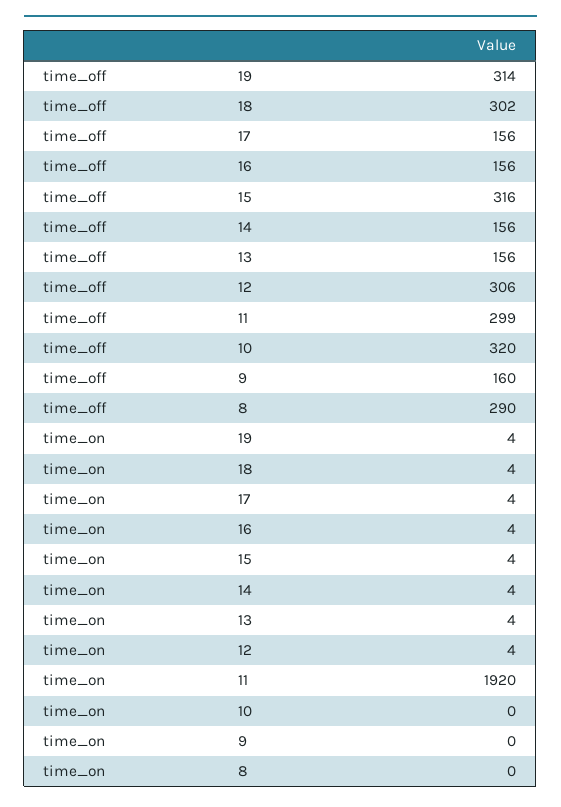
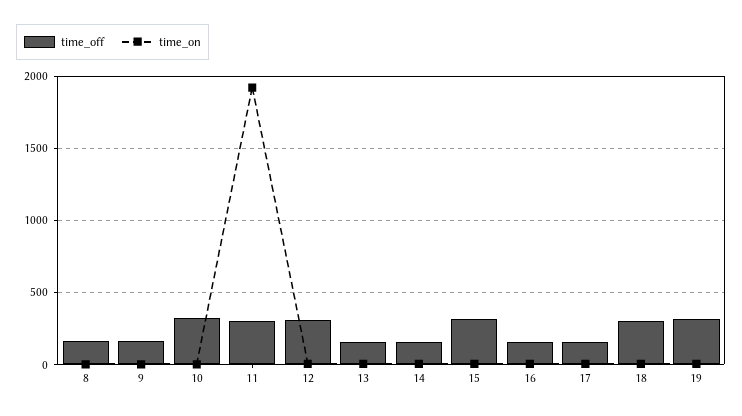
  {
    "time_off": {
      "19": 314,
      "18": 302,
      "17": 156,
      "16": 156,
      "15": 316,
      "14": 156,
      "13": 156,
      "12": 306,
      "11": 299,
      "10": 320,
      "9": 160,
-     "8": 290
+     "8": 150
    },
    "time_on": {
      "19": 4,
      "18": 4,
      "17": 4,
      "16": 4,
      "15": 4,
      "14": 4,
      "13": 4,
      "12": 4,
      "11": 1920,
      "10": 0,
      "9": 0,
      "8": 0
    }
  }

